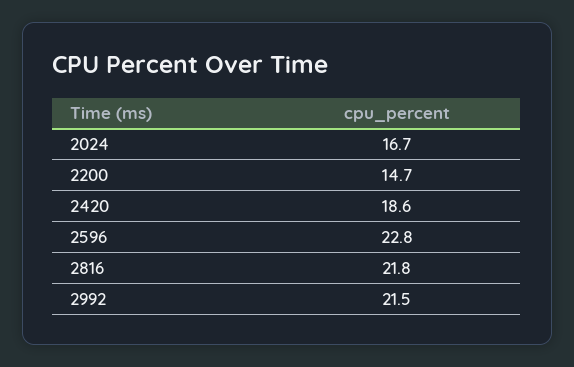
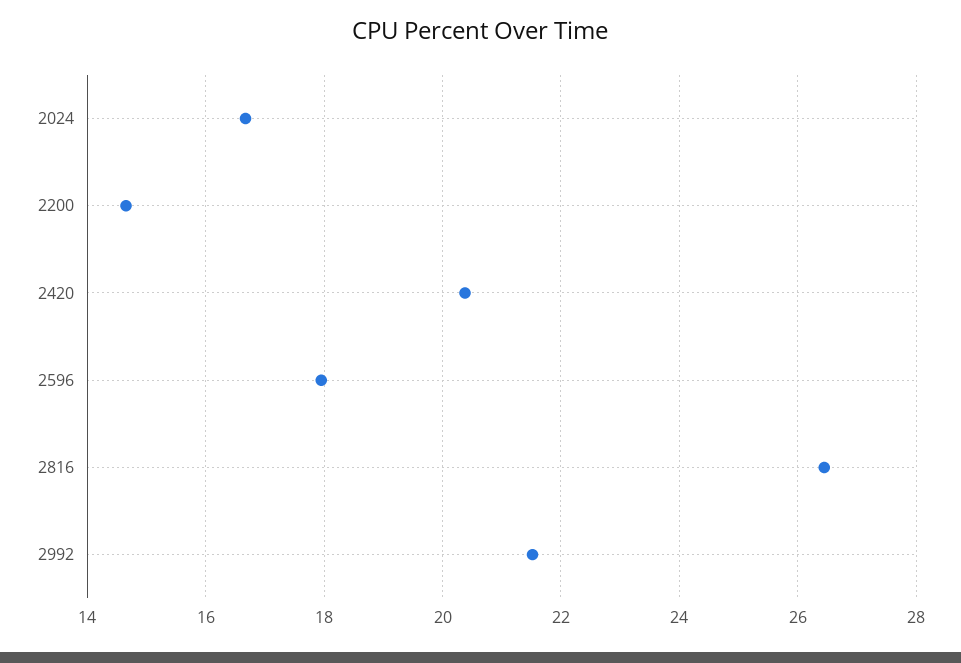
  {
    "2024": 16.7,
    "2200": 14.7,
-   "2420": 18.6,
+   "2420": 20.4,
-   "2596": 22.8,
+   "2596": 18,
-   "2816": 21.8,
+   "2816": 26.4,
    "2992": 21.5
  }

